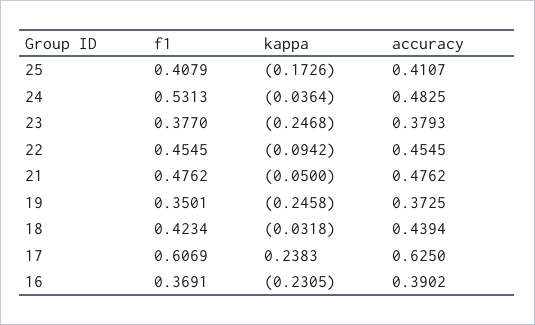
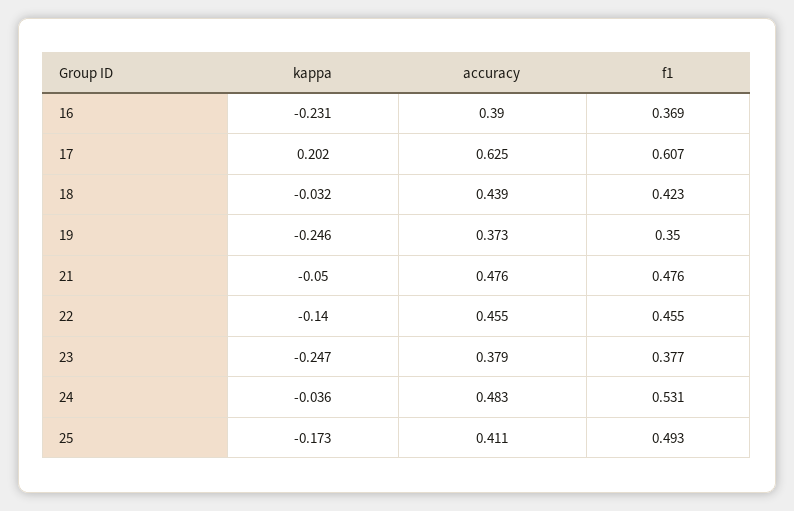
  {
    "f1": {
-     "25": 0.4079,
+     "25": 0.493,
      "24": 0.5313,
      "23": 0.377,
      "22": 0.4545,
      "21": 0.4762,
      "19": 0.3501,
      "18": 0.4234,
      "17": 0.6069,
      "16": 0.3691
    },
    "kappa": {
      "25": -0.1726,
      "24": -0.0364,
      "23": -0.2468,
-     "22": -0.0942,
+     "22": -0.14,
      "21": -0.05,
      "19": -0.2458,
      "18": -0.0318,
-     "17": 0.2383,
+     "17": 0.202,
      "16": -0.2305
    },
    "accuracy": {
      "25": 0.4107,
      "24": 0.4825,
      "23": 0.3793,
      "22": 0.4545,
      "21": 0.4762,
      "19": 0.3725,
      "18": 0.4394,
      "17": 0.625,
      "16": 0.3902
    }
  }

